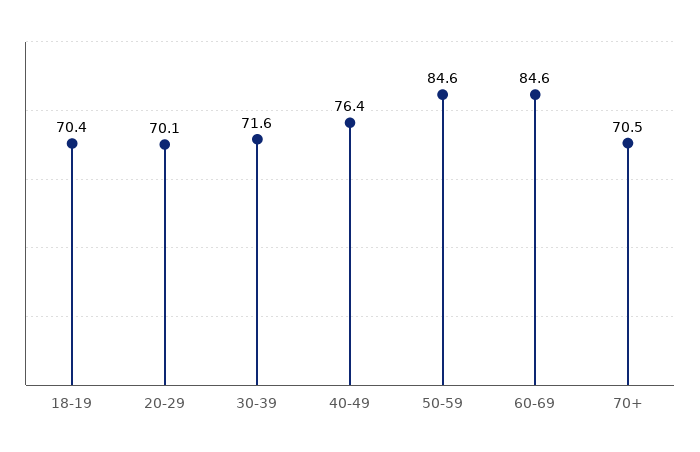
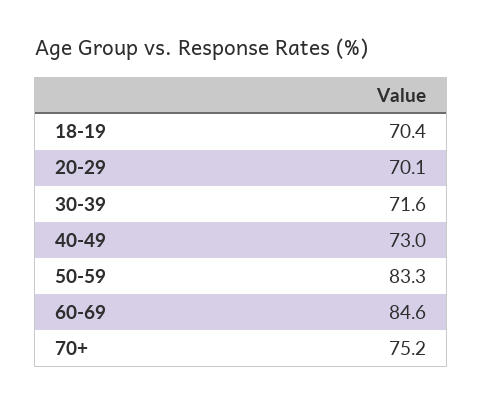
  {
    "18-19": 70.4,
    "20-29": 70.1,
    "30-39": 71.6,
-   "40-49": 76.4,
+   "40-49": 73,
-   "50-59": 84.6,
+   "50-59": 83.3,
    "60-69": 84.6,
-   "70+": 70.5
+   "70+": 75.2
  }

